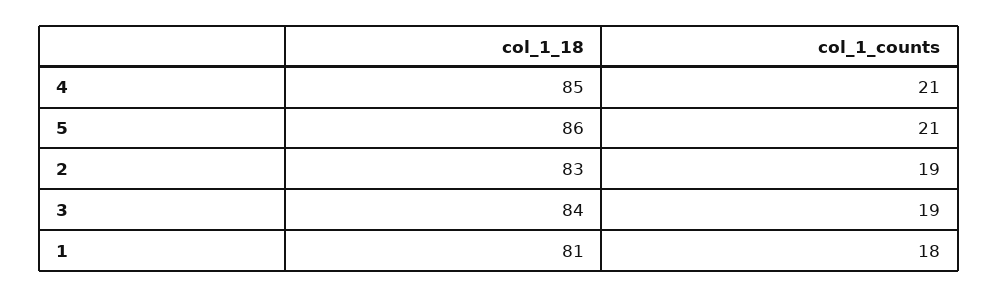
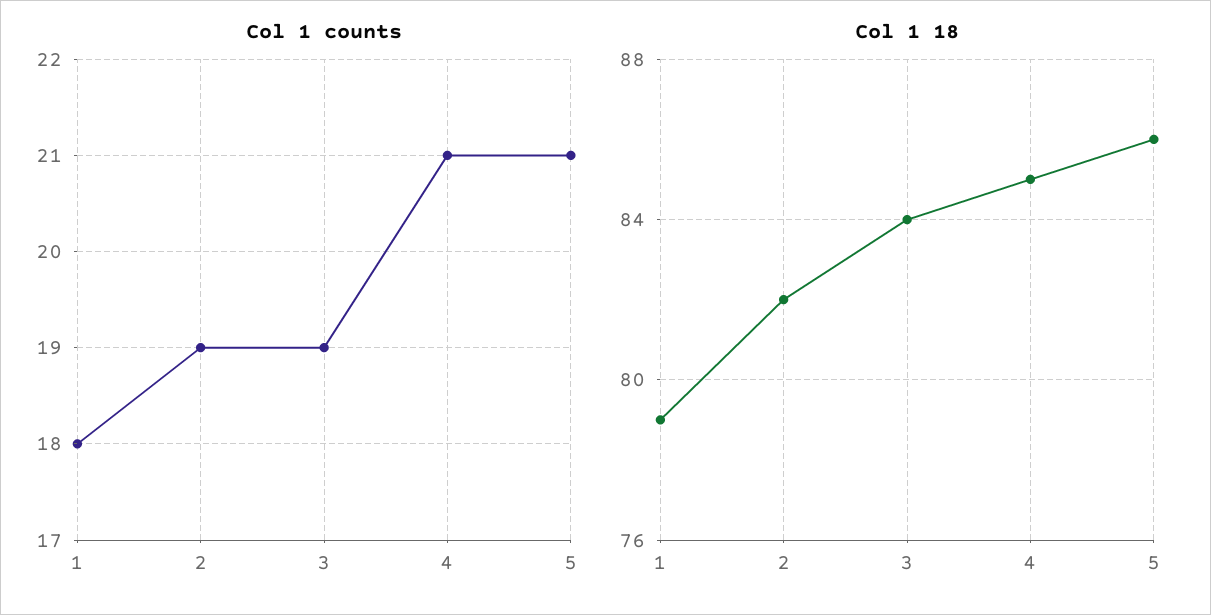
  {
    "col_1_18": {
      "4": 85,
      "5": 86,
-     "2": 83,
+     "2": 82,
      "3": 84,
-     "1": 81
+     "1": 79
    },
    "col_1_counts": {
      "4": 21,
      "5": 21,
      "2": 19,
      "3": 19,
      "1": 18
    }
  }

